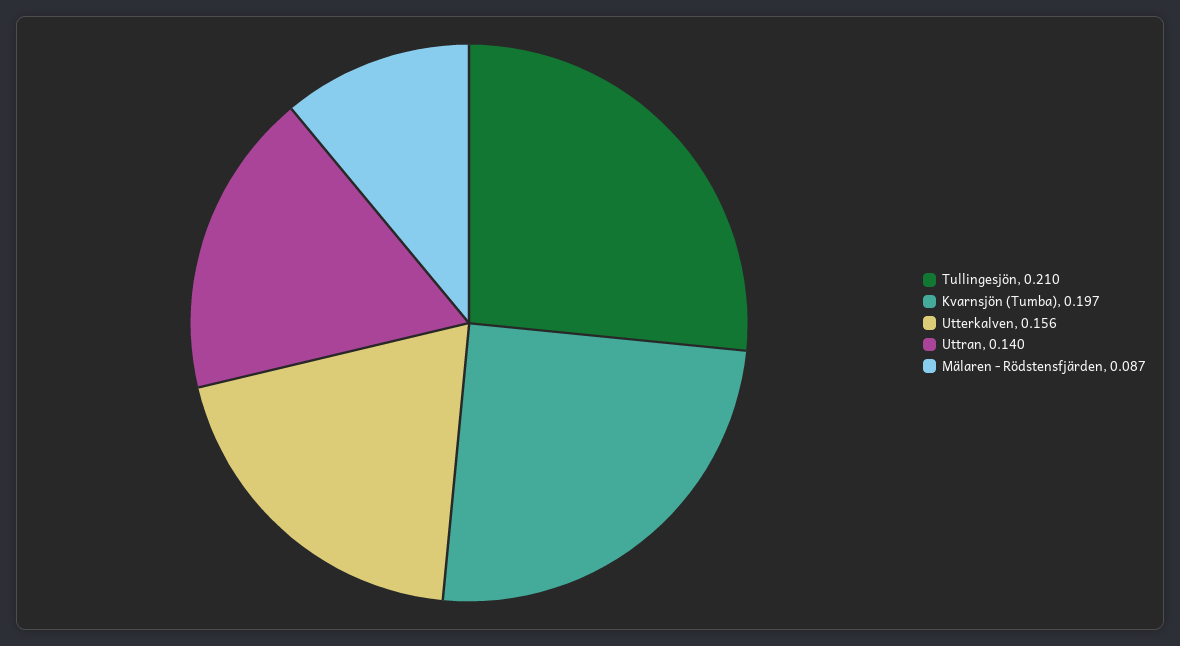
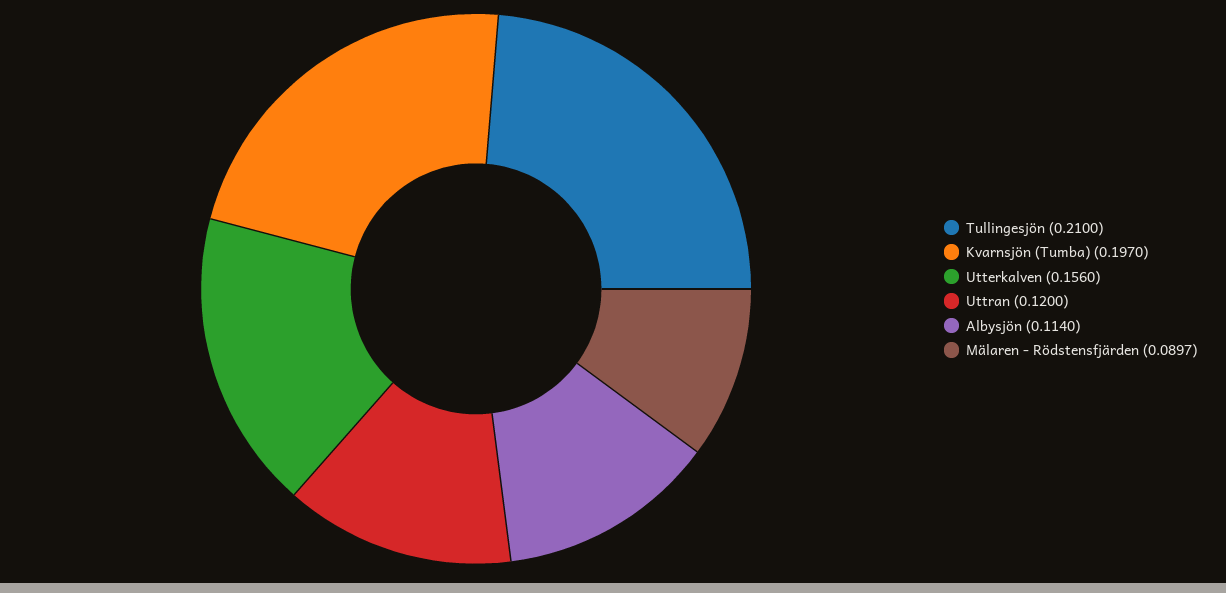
  {
    "Tullingesjön": 0.21,
    "Kvarnsjön (Tumba)": 0.197,
    "Utterkalven": 0.156,
-   "Uttran": 0.14,
+   "Uttran": 0.12,
-   "Mälaren - Rödstensfjärden": 0.087
+   "Mälaren - Rödstensfjärden": 0.0897,
+   "Albysjön": 0.114
  }

